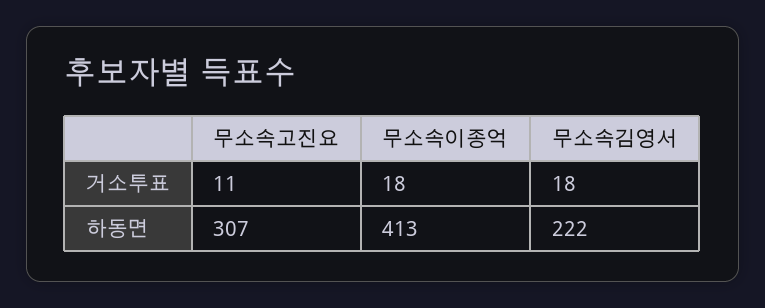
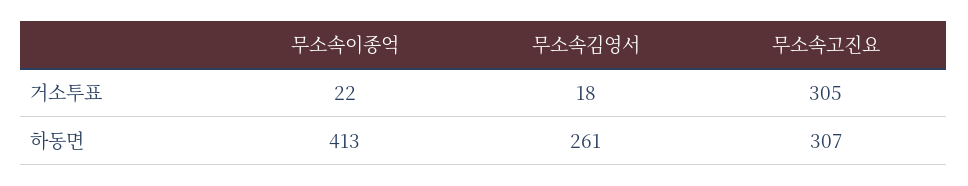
  {
    "무소속고진요": {
-     "거소투표": 11,
+     "거소투표": 305,
      "하동면": 307
    },
    "무소속이종억": {
-     "거소투표": 18,
+     "거소투표": 22,
      "하동면": 413
    },
    "무소속김영서": {
      "거소투표": 18,
-     "하동면": 222
+     "하동면": 261
    }
  }

